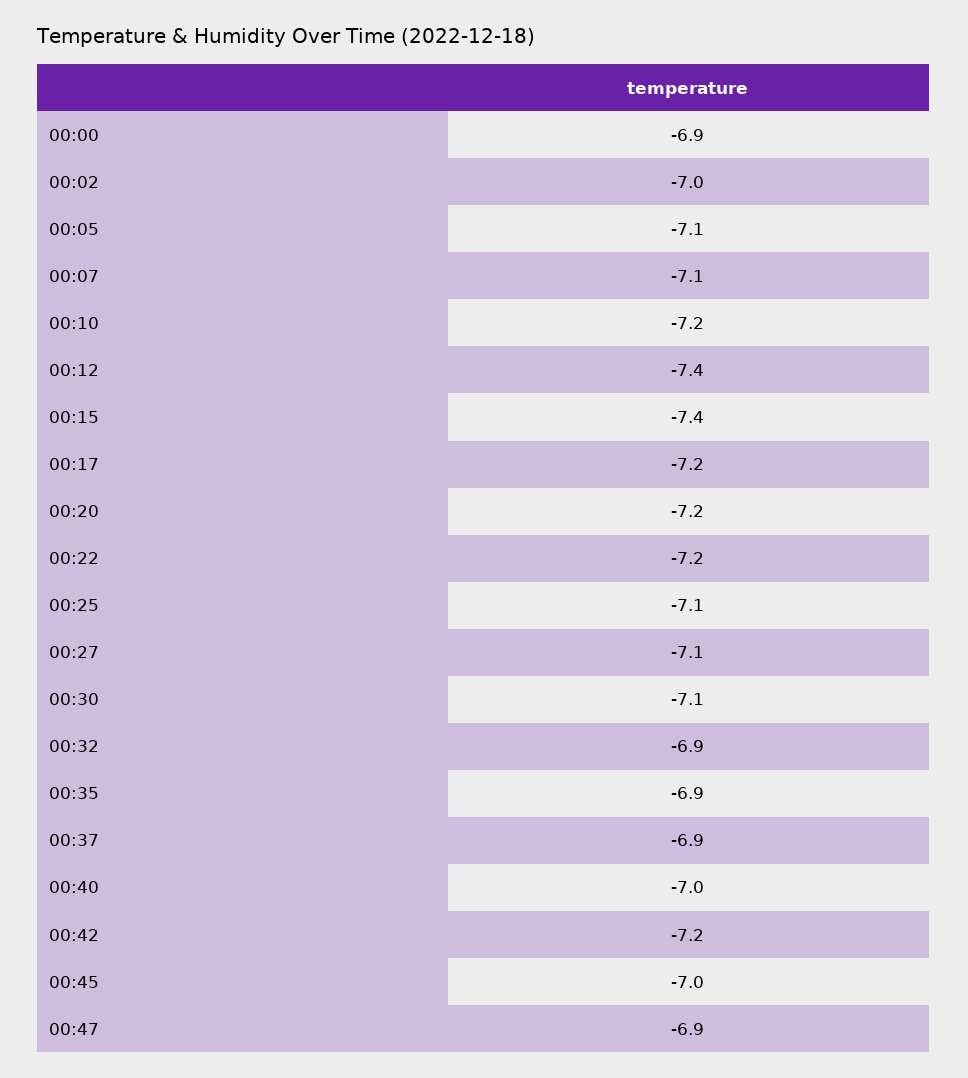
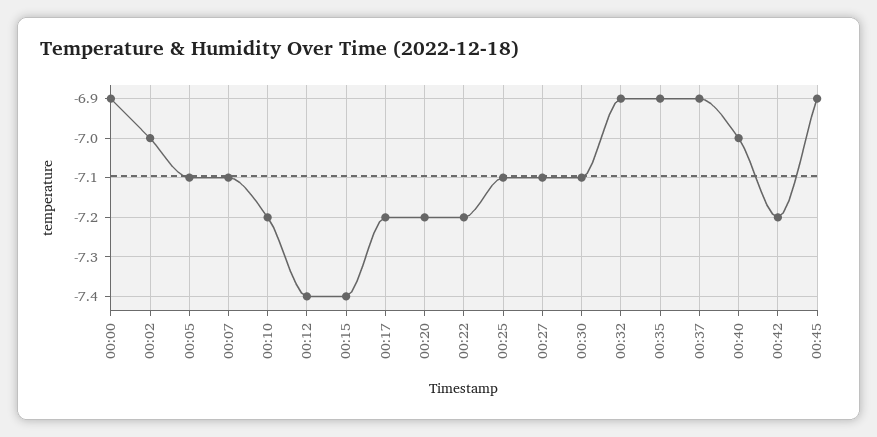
  {
    "00:00": -6.9,
    "00:02": -7,
    "00:05": -7.1,
    "00:07": -7.1,
    "00:10": -7.2,
    "00:12": -7.4,
    "00:15": -7.4,
    "00:17": -7.2,
    "00:20": -7.2,
    "00:22": -7.2,
    "00:25": -7.1,
    "00:27": -7.1,
    "00:30": -7.1,
    "00:32": -6.9,
    "00:35": -6.9,
    "00:37": -6.9,
    "00:40": -7,
    "00:42": -7.2,
-   "00:45": -7,
+   "00:45": -6.9
-   "00:47": -6.9
  }

